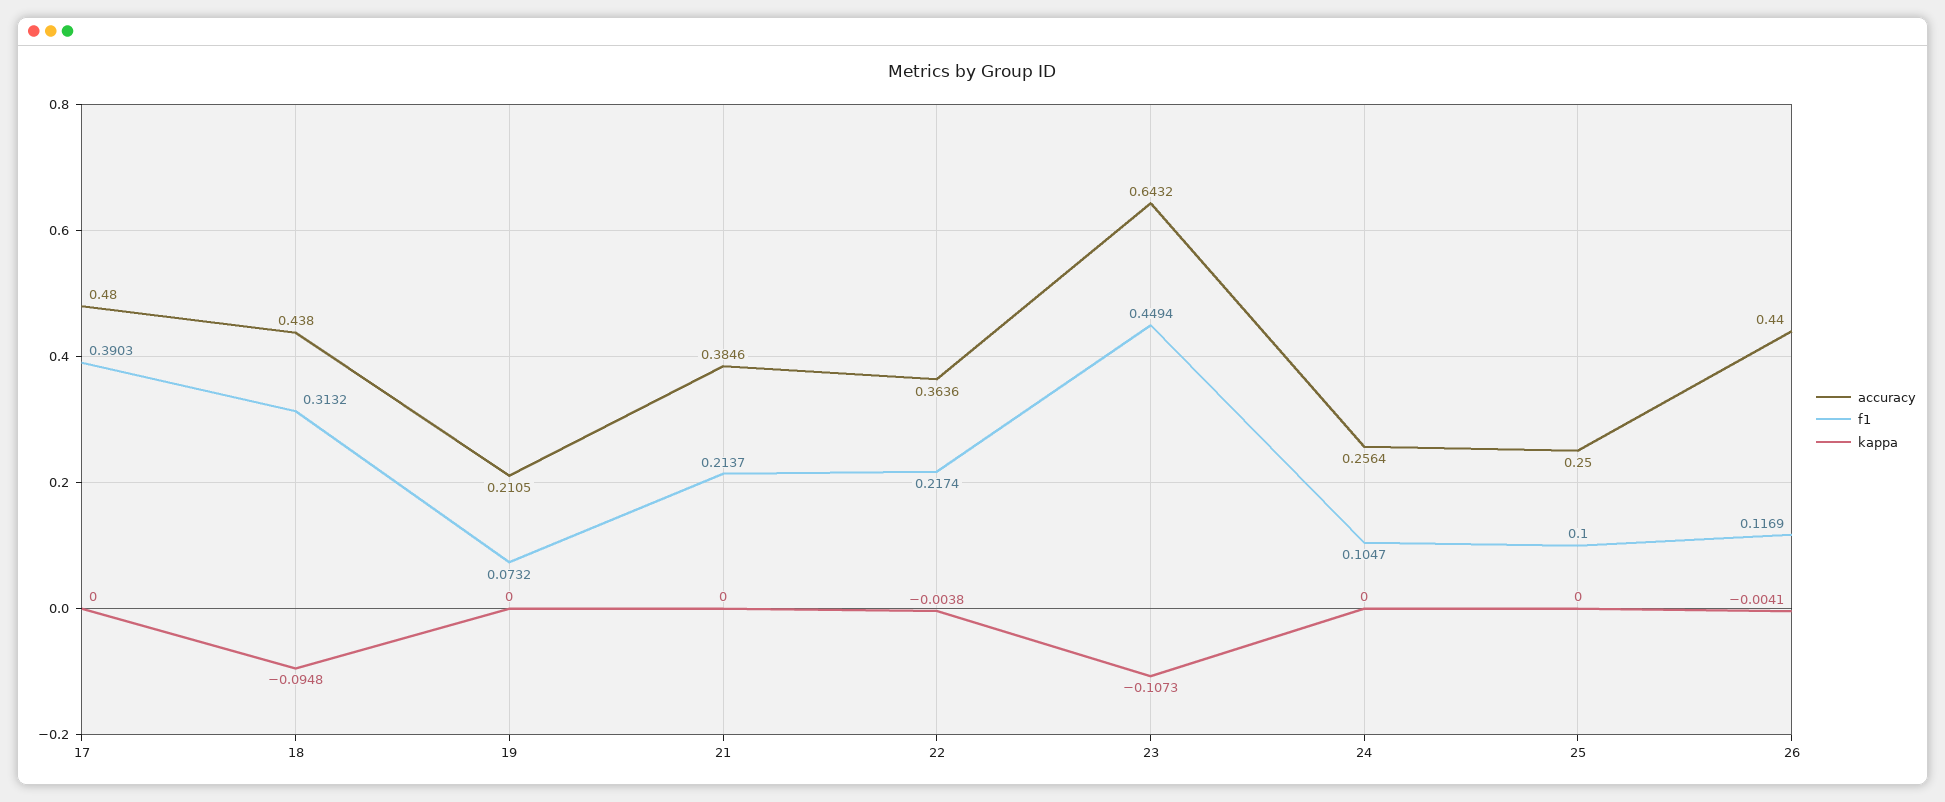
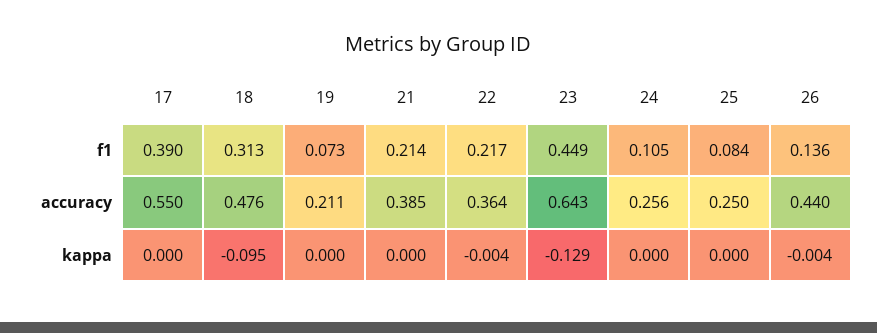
  {
    "accuracy": {
-     "17": 0.48,
+     "17": 0.55,
-     "18": 0.438,
+     "18": 0.476,
      "19": 0.2105,
      "21": 0.3846,
      "22": 0.3636,
      "23": 0.6432,
      "24": 0.2564,
      "25": 0.25,
      "26": 0.44
    },
    "f1": {
      "17": 0.3903,
      "18": 0.3132,
      "19": 0.0732,
      "21": 0.2137,
      "22": 0.2174,
      "23": 0.4494,
      "24": 0.1047,
-     "25": 0.1,
+     "25": 0.084,
-     "26": 0.1169
+     "26": 0.136
    },
    "kappa": {
      "17": 0,
      "18": -0.0948,
      "19": 0,
      "21": 0,
      "22": -0.0038,
-     "23": -0.1073,
+     "23": -0.129,
      "24": 0,
      "25": 0,
      "26": -0.0041
    }
  }

